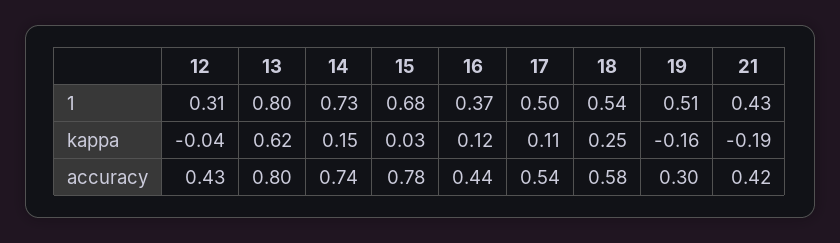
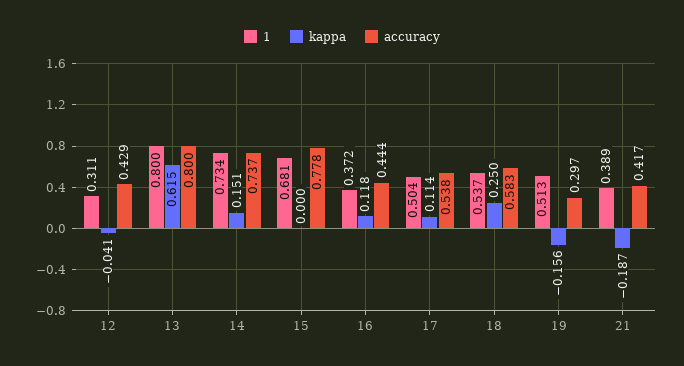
  {
    "1": {
      "12": 0.311,
      "13": 0.8,
      "14": 0.734,
      "15": 0.681,
      "16": 0.372,
      "17": 0.504,
      "18": 0.537,
      "19": 0.513,
-     "21": 0.43
+     "21": 0.389
    },
    "kappa": {
      "12": -0.041,
      "13": 0.615,
      "14": 0.151,
-     "15": 0.03,
+     "15": 0,
      "16": 0.118,
      "17": 0.114,
      "18": 0.25,
      "19": -0.156,
      "21": -0.187
    },
    "accuracy": {
      "12": 0.429,
      "13": 0.8,
      "14": 0.737,
      "15": 0.778,
      "16": 0.444,
      "17": 0.538,
      "18": 0.583,
      "19": 0.297,
      "21": 0.417
    }
  }

